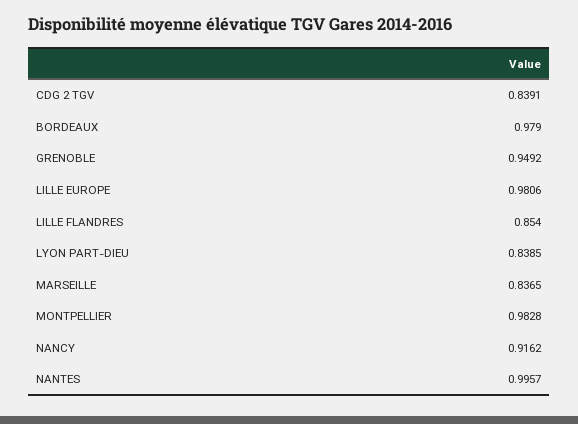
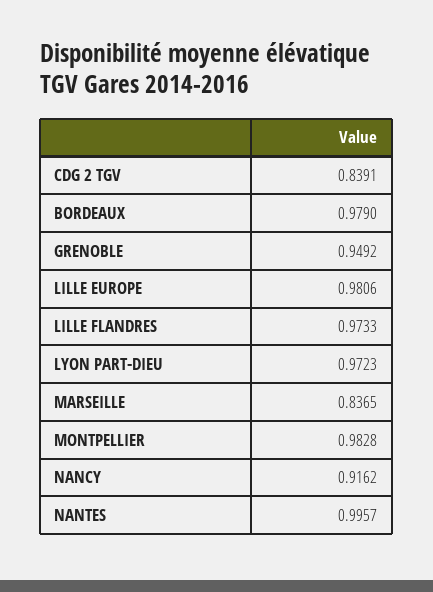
  {
    "CDG 2 TGV": 0.8391,
    "BORDEAUX": 0.979,
    "GRENOBLE": 0.9492,
    "LILLE EUROPE": 0.9806,
-   "LILLE FLANDRES": 0.854,
+   "LILLE FLANDRES": 0.9733,
-   "LYON PART-DIEU": 0.8385,
+   "LYON PART-DIEU": 0.9723,
    "MARSEILLE": 0.8365,
    "MONTPELLIER": 0.9828,
    "NANCY": 0.9162,
    "NANTES": 0.9957
  }

